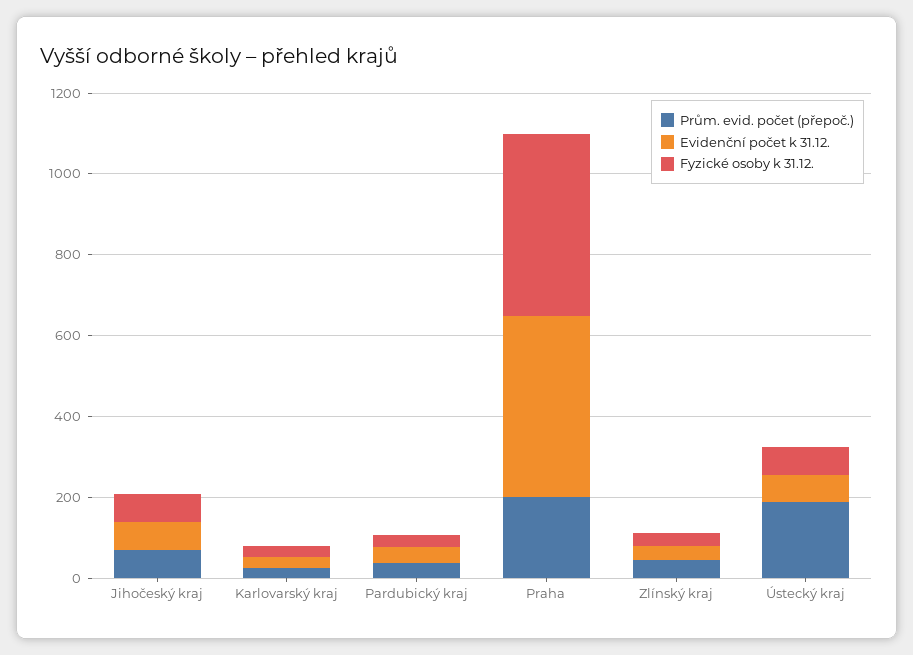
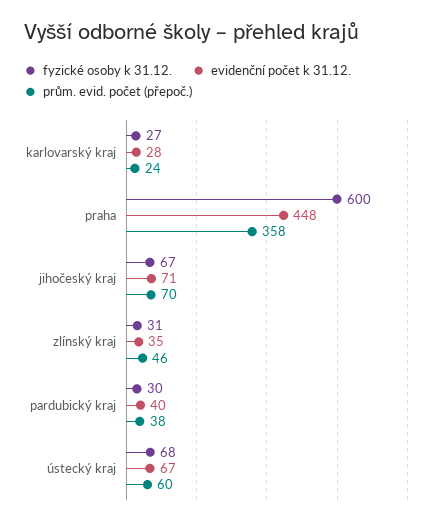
  {
    "Prům. evid. počet (přepoč.)": {
      "Jihočeský kraj": 70,
      "Karlovarský kraj": 24,
      "Pardubický kraj": 38,
-     "Praha": 200,
+     "Praha": 358,
      "Zlínský kraj": 46,
-     "Ústecký kraj": 200
+     "Ústecký kraj": 60
    },
    "Evidenční počet k 31.12.": {
      "Jihočeský kraj": 71,
      "Karlovarský kraj": 28,
      "Pardubický kraj": 40,
      "Praha": 448,
      "Zlínský kraj": 35,
      "Ústecký kraj": 67
    },
    "Fyzické osoby k 31.12.": {
      "Jihočeský kraj": 67,
      "Karlovarský kraj": 27,
      "Pardubický kraj": 30,
-     "Praha": 450,
+     "Praha": 600,
      "Zlínský kraj": 31,
      "Ústecký kraj": 68
    }
  }

